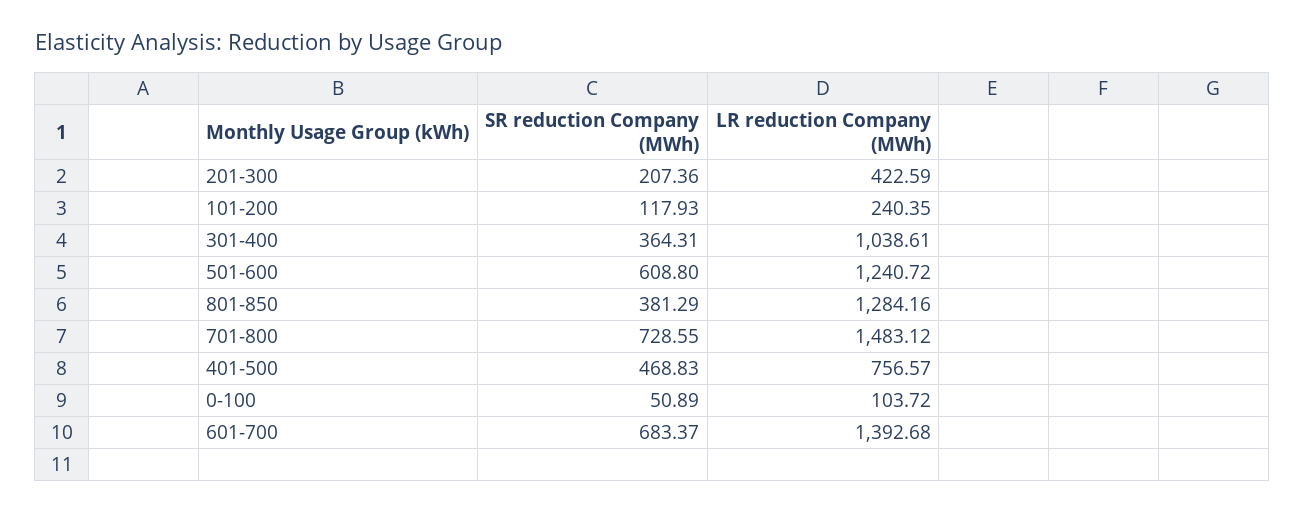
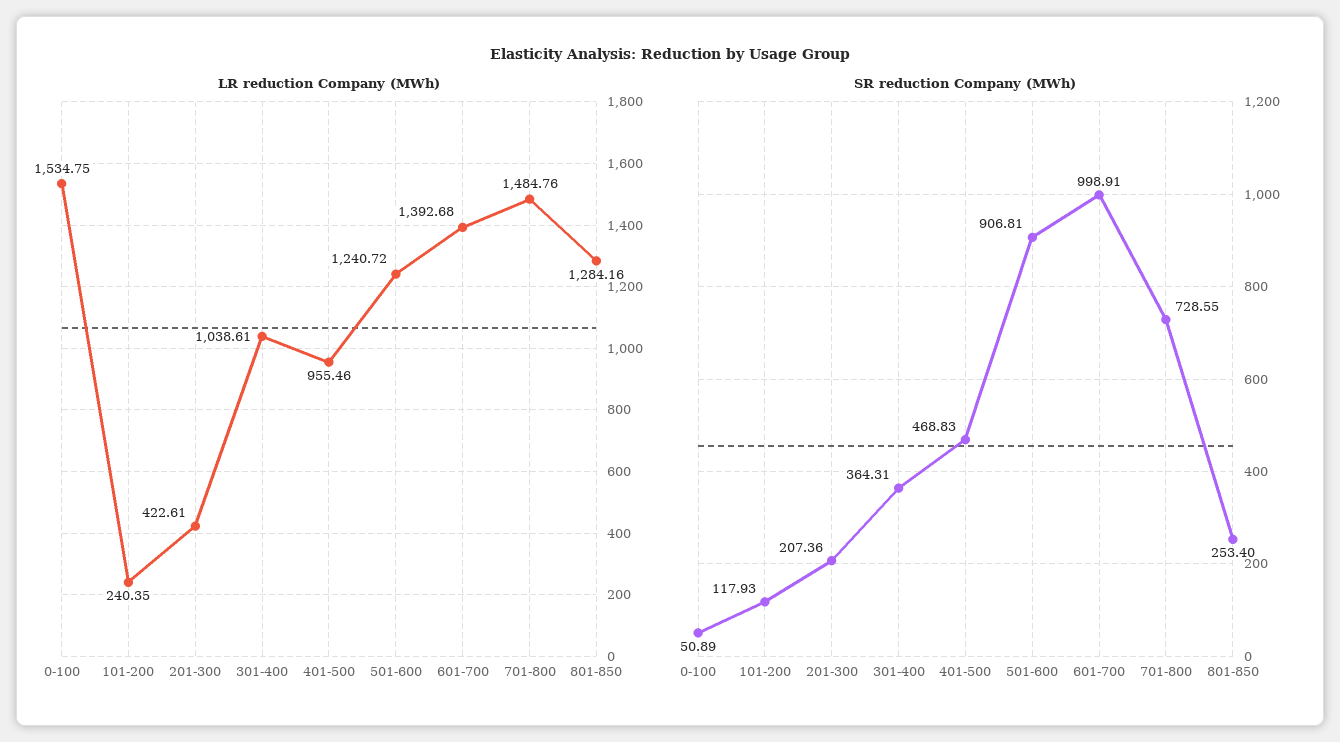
  {
    "SR reduction Company (MWh)": {
      "201-300": 207.36,
      "101-200": 117.93,
      "301-400": 364.31,
-     "501-600": 608.8,
+     "501-600": 906.81,
-     "801-850": 381.29,
+     "801-850": 253.4,
      "701-800": 728.55,
      "401-500": 468.83,
      "0-100": 50.89,
-     "601-700": 683.37
+     "601-700": 998.91
    },
    "LR reduction Company (MWh)": {
-     "201-300": 422.59,
+     "201-300": 422.61,
      "101-200": 240.35,
      "301-400": 1038.61,
      "501-600": 1240.72,
      "801-850": 1284.16,
-     "701-800": 1483.12,
+     "701-800": 1484.76,
-     "401-500": 756.57,
+     "401-500": 955.46,
-     "0-100": 103.72,
+     "0-100": 1534.75,
      "601-700": 1392.68
    }
  }

